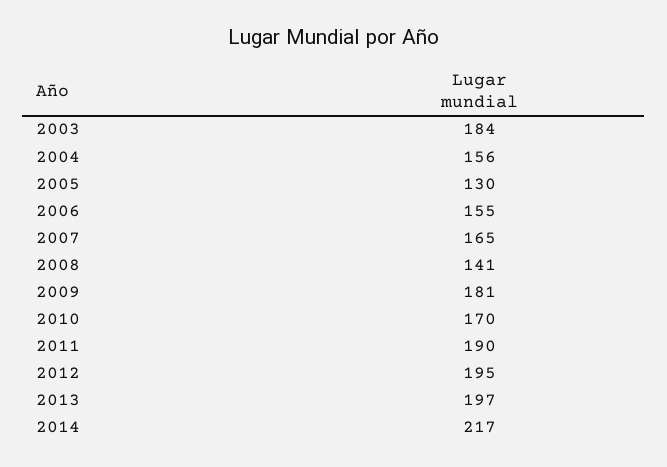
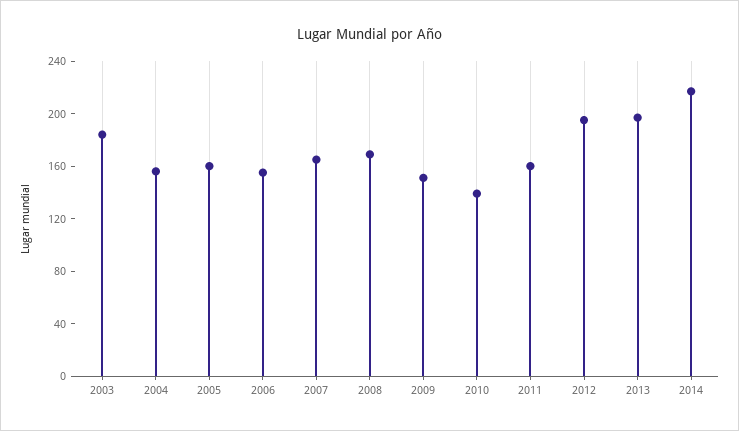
  {
    "2003": 184,
    "2004": 156,
-   "2005": 130,
+   "2005": 160,
    "2006": 155,
    "2007": 165,
-   "2008": 141,
+   "2008": 170,
-   "2009": 181,
+   "2009": 150,
-   "2010": 170,
+   "2010": 140,
-   "2011": 190,
+   "2011": 160,
    "2012": 195,
    "2013": 197,
    "2014": 217
  }

